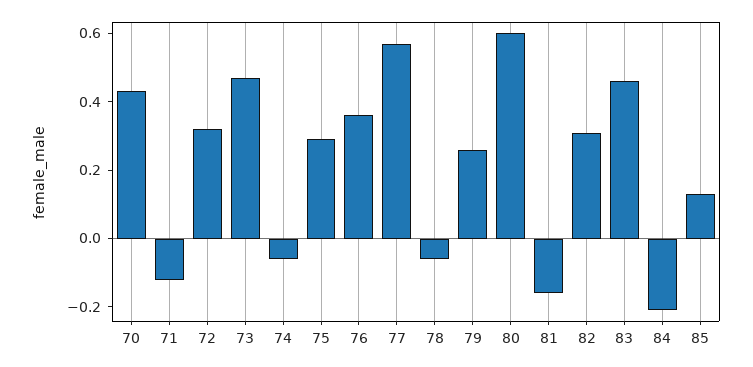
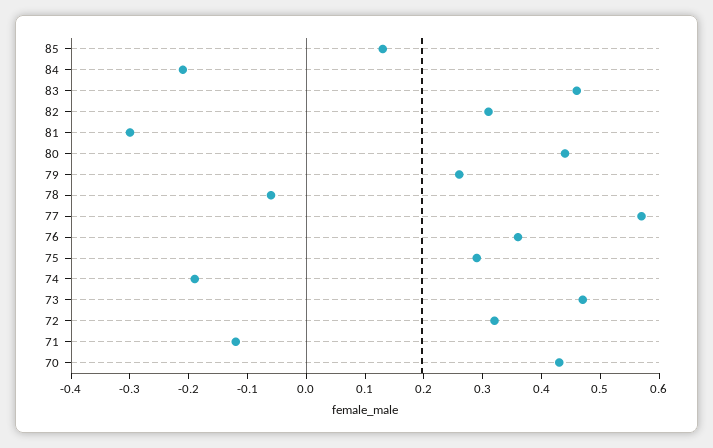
  {
    "70": 0.45,
    "71": -0.1,
    "72": 0.3,
    "73": 0.45,
-   "74": -0.05,
+   "74": -0.2,
    "75": 0.3,
    "76": 0.35,
    "77": 0.55,
    "78": -0.05,
    "79": 0.25,
-   "80": 0.6,
+   "80": 0.45,
-   "81": -0.15,
+   "81": -0.3,
    "82": 0.3,
    "83": 0.45,
    "84": -0.2,
    "85": 0.15
  }

